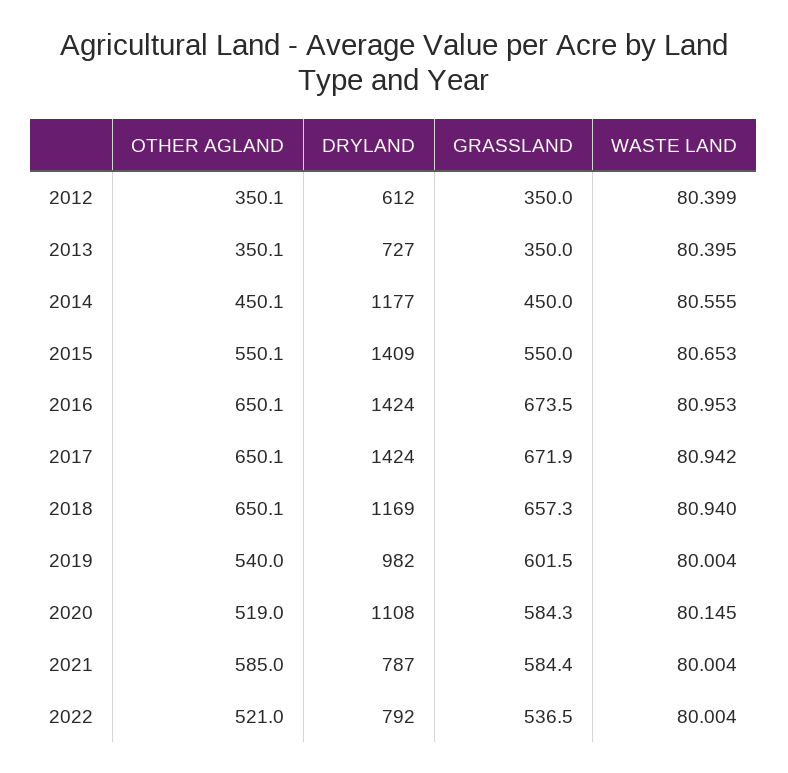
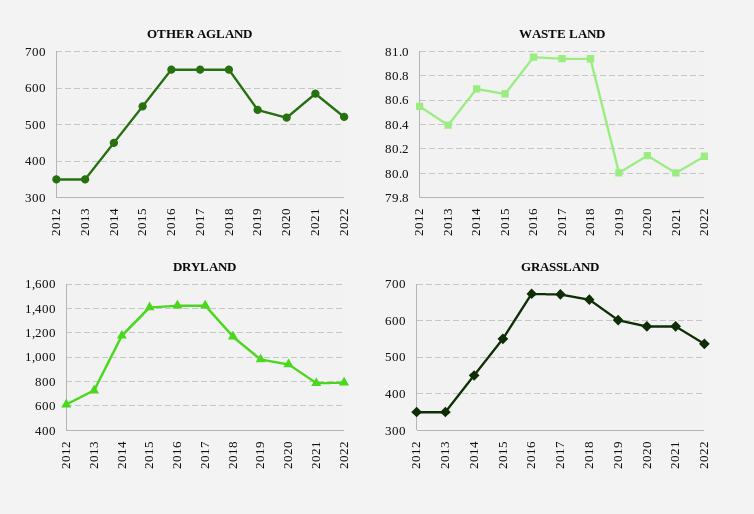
  {
    "OTHER AGLAND": {
      "2012": 350.1,
      "2013": 350.1,
      "2014": 450.1,
      "2015": 550.1,
      "2016": 650.1,
      "2017": 650.1,
      "2018": 650.1,
      "2019": 540,
      "2020": 519,
      "2021": 585,
      "2022": 521
    },
    "DRYLAND": {
      "2012": 612,
      "2013": 727,
      "2014": 1177,
      "2015": 1409,
      "2016": 1424,
      "2017": 1424,
      "2018": 1169,
      "2019": 982,
-     "2020": 1108,
+     "2020": 950,
      "2021": 787,
      "2022": 792
    },
    "GRASSLAND": {
      "2012": 350,
      "2013": 350,
      "2014": 450,
      "2015": 550,
      "2016": 673.5,
      "2017": 671.9,
      "2018": 657.3,
      "2019": 601.5,
      "2020": 584.3,
      "2021": 584.4,
      "2022": 536.5
    },
    "WASTE LAND": {
-     "2012": 80.399,
+     "2012": 80.55,
      "2013": 80.395,
-     "2014": 80.555,
+     "2014": 80.7,
      "2015": 80.653,
      "2016": 80.953,
      "2017": 80.942,
      "2018": 80.94,
      "2019": 80.004,
      "2020": 80.145,
      "2021": 80.004,
-     "2022": 80.004
+     "2022": 80.15
    }
  }

